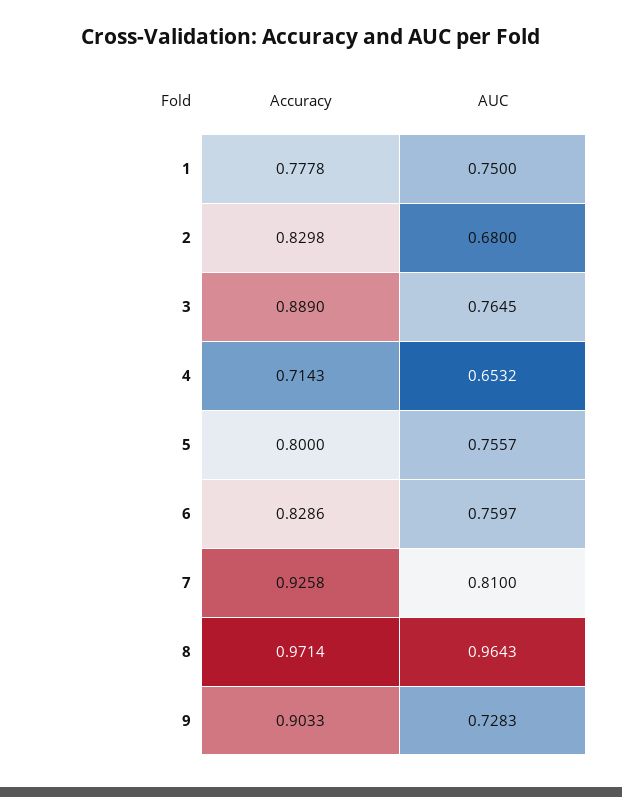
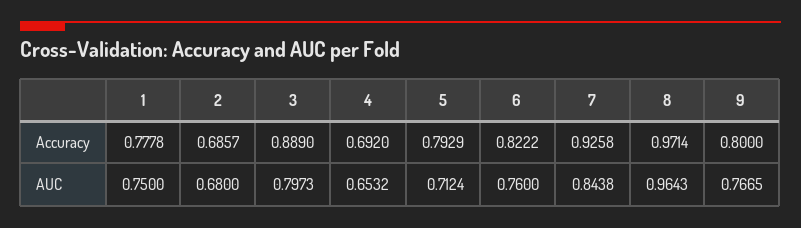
  {
    "Accuracy": {
      "1": 0.7778,
-     "2": 0.8298,
+     "2": 0.6857,
      "3": 0.889,
-     "4": 0.7143,
+     "4": 0.692,
-     "5": 0.8,
+     "5": 0.7929,
-     "6": 0.8286,
+     "6": 0.8222,
      "7": 0.9258,
      "8": 0.9714,
-     "9": 0.9033
+     "9": 0.8
    },
    "AUC": {
      "1": 0.75,
      "2": 0.68,
-     "3": 0.7645,
+     "3": 0.7973,
      "4": 0.6532,
-     "5": 0.7557,
+     "5": 0.7124,
-     "6": 0.7597,
+     "6": 0.76,
-     "7": 0.81,
+     "7": 0.8438,
      "8": 0.9643,
-     "9": 0.7283
+     "9": 0.7665
    }
  }

